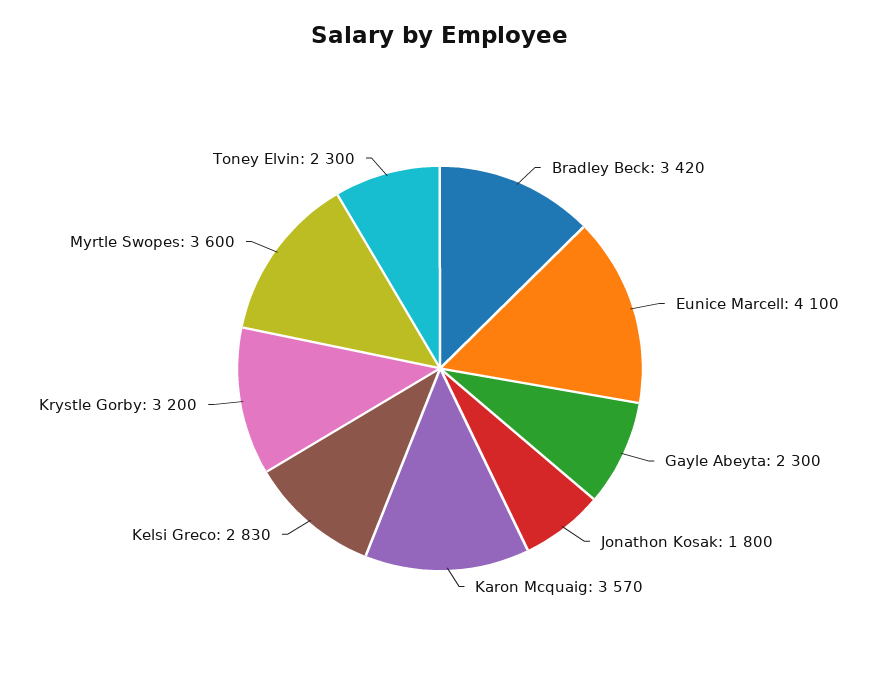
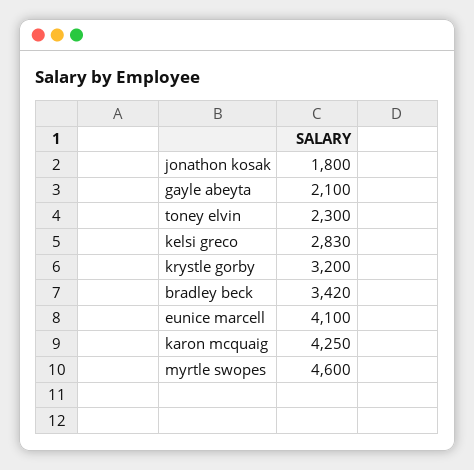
  {
    "Bradley Beck": 3420,
    "Eunice Marcell": 4100,
-   "Gayle Abeyta": 2300,
+   "Gayle Abeyta": 2100,
    "Jonathon Kosak": 1800,
-   "Karon Mcquaig": 3570,
+   "Karon Mcquaig": 4250,
    "Kelsi Greco": 2830,
    "Krystle Gorby": 3200,
-   "Myrtle Swopes": 3600,
+   "Myrtle Swopes": 4600,
    "Toney Elvin": 2300
  }

